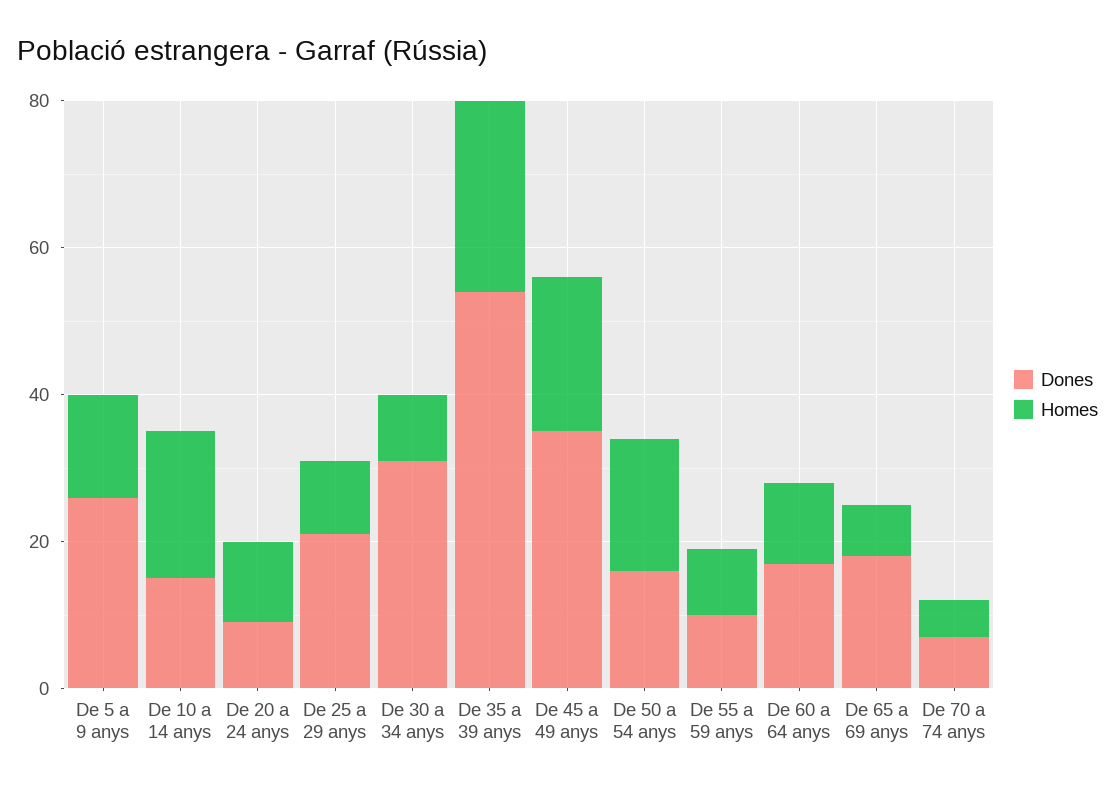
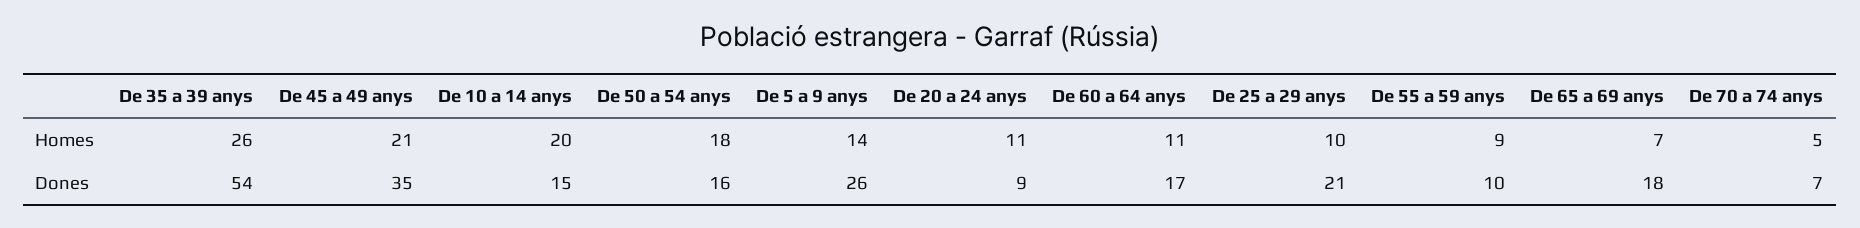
  {
    "Dones": {
      "De 5 a 9 anys": 26,
      "De 10 a 14 anys": 15,
      "De 20 a 24 anys": 9,
      "De 25 a 29 anys": 21,
-     "De 30 a 34 anys": 30,
      "De 35 a 39 anys": 54,
      "De 45 a 49 anys": 35,
      "De 50 a 54 anys": 16,
      "De 55 a 59 anys": 10,
      "De 60 a 64 anys": 17,
      "De 65 a 69 anys": 18,
      "De 70 a 74 anys": 7
    },
    "Homes": {
      "De 5 a 9 anys": 14,
      "De 10 a 14 anys": 20,
      "De 20 a 24 anys": 11,
      "De 25 a 29 anys": 10,
-     "De 30 a 34 anys": 10,
      "De 35 a 39 anys": 26,
      "De 45 a 49 anys": 21,
      "De 50 a 54 anys": 18,
      "De 55 a 59 anys": 9,
      "De 60 a 64 anys": 11,
      "De 65 a 69 anys": 7,
      "De 70 a 74 anys": 5
    }
  }

